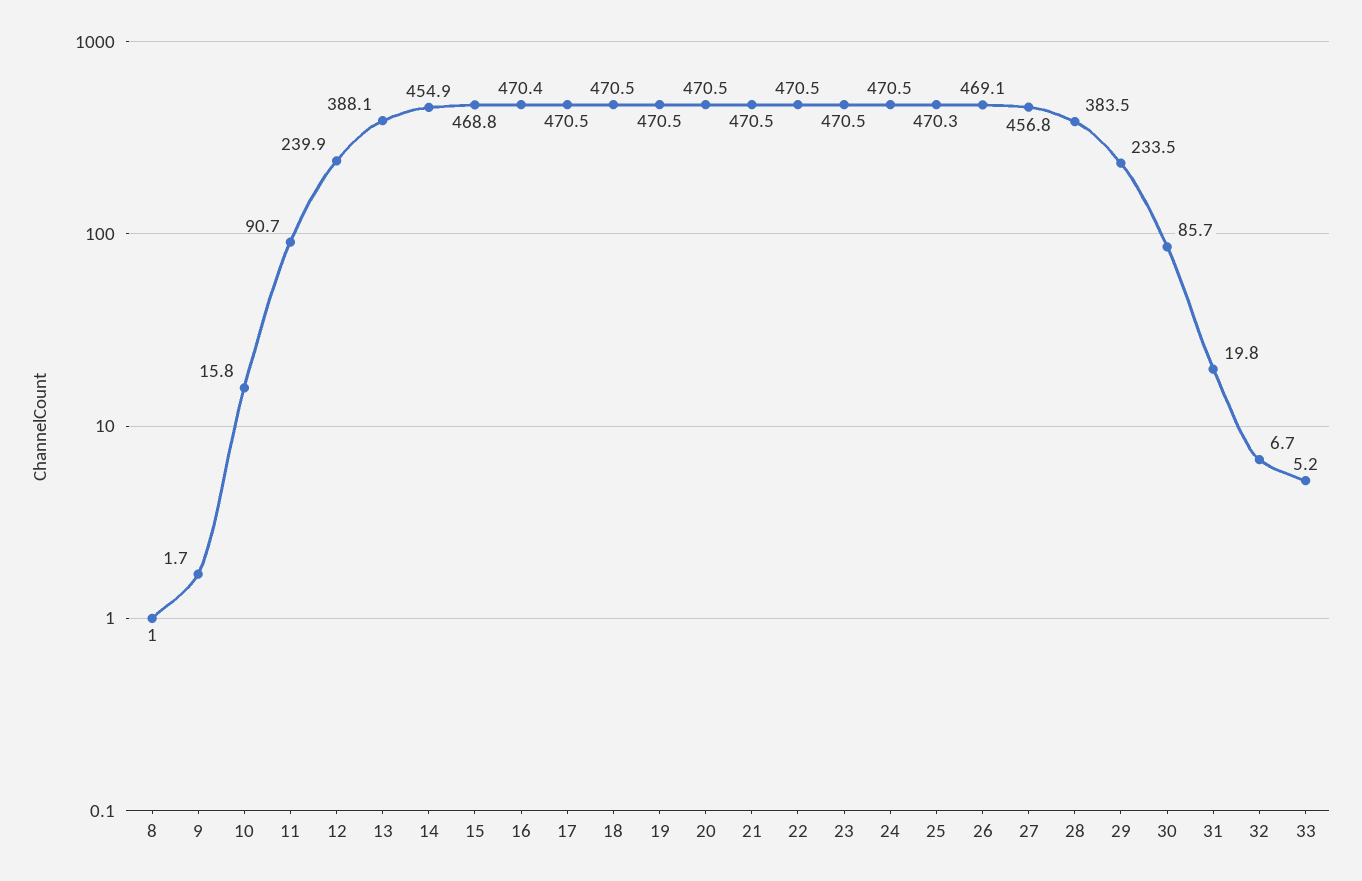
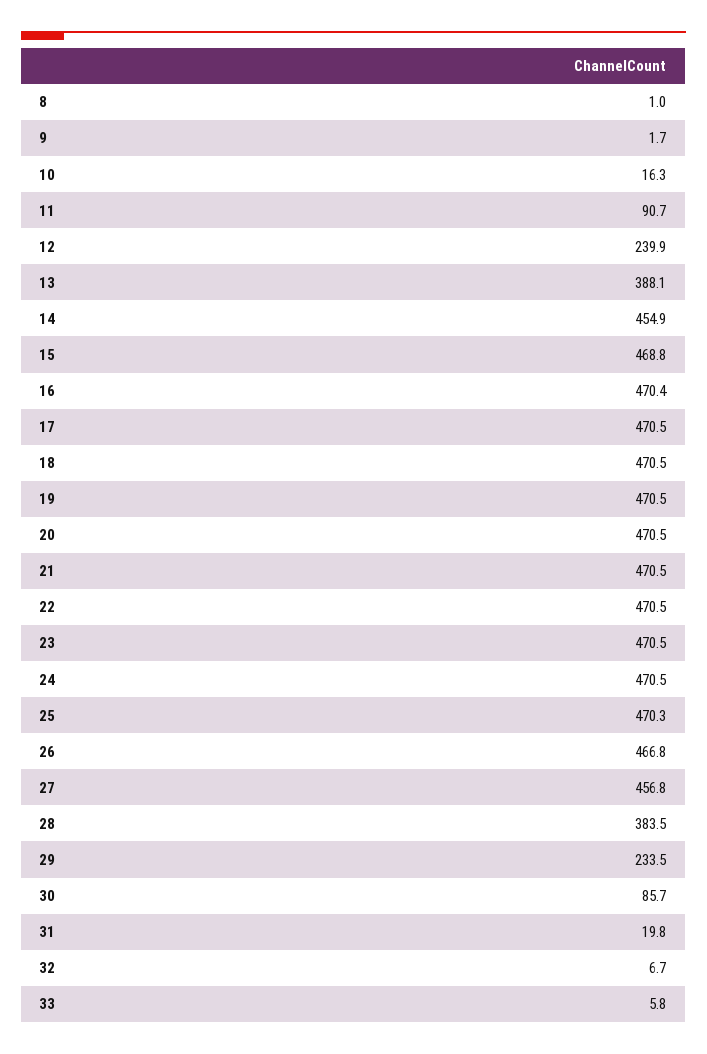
  {
    "8": 1,
    "9": 1.7,
-   "10": 15.8,
+   "10": 16.3,
    "11": 90.7,
    "12": 239.9,
    "13": 388.1,
    "14": 454.9,
    "15": 468.8,
    "16": 470.4,
    "17": 470.5,
    "18": 470.5,
    "19": 470.5,
    "20": 470.5,
    "21": 470.5,
    "22": 470.5,
    "23": 470.5,
    "24": 470.5,
    "25": 470.3,
-   "26": 469.1,
+   "26": 466.8,
    "27": 456.8,
    "28": 383.5,
    "29": 233.5,
    "30": 85.7,
    "31": 19.8,
    "32": 6.7,
-   "33": 5.2
+   "33": 5.8
  }

